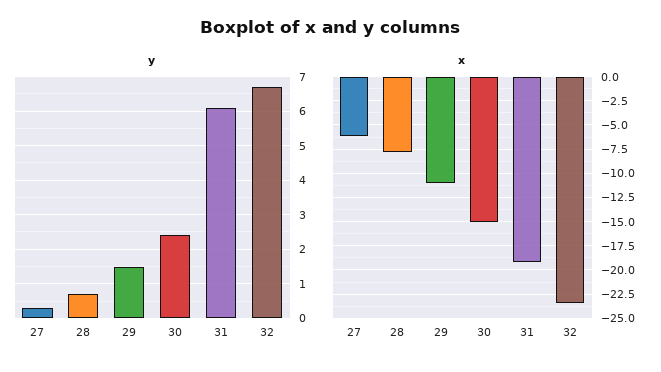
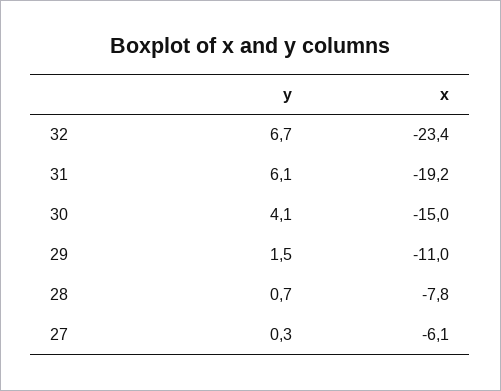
  {
    "y": {
      "27": 0.3,
      "28": 0.7,
      "29": 1.5,
-     "30": 2.5,
+     "30": 4.1,
      "31": 6.1,
      "32": 6.7
    },
    "x": {
      "27": -6.1,
      "28": -7.8,
      "29": -11,
      "30": -15,
      "31": -19.2,
      "32": -23.4
    }
  }

